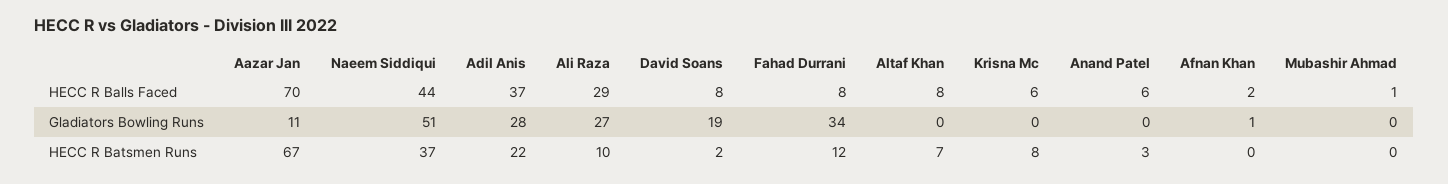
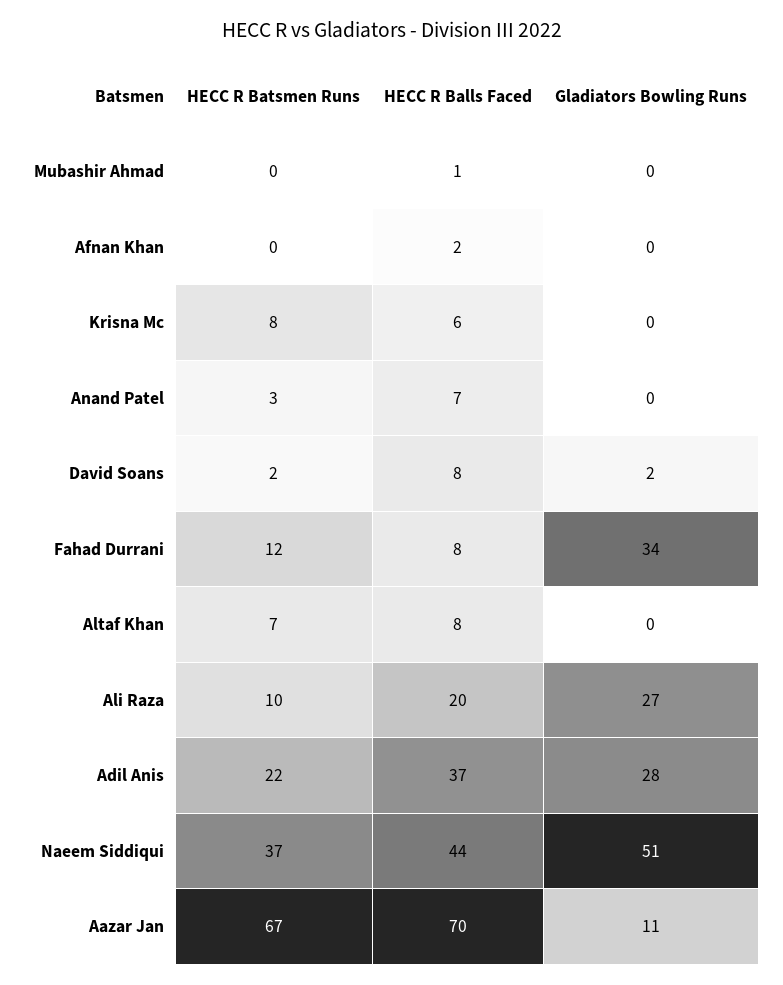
  {
    "Aazar Jan": {
      "HECC R Balls Faced": 70,
      "Gladiators Bowling Runs": 11,
      "HECC R Batsmen Runs": 67
    },
    "Naeem Siddiqui": {
      "HECC R Balls Faced": 44,
      "Gladiators Bowling Runs": 51,
      "HECC R Batsmen Runs": 37
    },
    "Adil Anis": {
      "HECC R Balls Faced": 37,
      "Gladiators Bowling Runs": 28,
      "HECC R Batsmen Runs": 22
    },
    "Ali Raza": {
-     "HECC R Balls Faced": 29,
+     "HECC R Balls Faced": 20,
      "Gladiators Bowling Runs": 27,
      "HECC R Batsmen Runs": 10
    },
    "David Soans": {
      "HECC R Balls Faced": 8,
-     "Gladiators Bowling Runs": 19,
+     "Gladiators Bowling Runs": 2,
      "HECC R Batsmen Runs": 2
    },
    "Fahad Durrani": {
      "HECC R Balls Faced": 8,
      "Gladiators Bowling Runs": 34,
      "HECC R Batsmen Runs": 12
    },
    "Altaf Khan": {
      "HECC R Balls Faced": 8,
      "Gladiators Bowling Runs": 0,
      "HECC R Batsmen Runs": 7
    },
    "Krisna Mc": {
      "HECC R Balls Faced": 6,
      "Gladiators Bowling Runs": 0,
      "HECC R Batsmen Runs": 8
    },
    "Anand Patel": {
-     "HECC R Balls Faced": 6,
+     "HECC R Balls Faced": 7,
      "Gladiators Bowling Runs": 0,
      "HECC R Batsmen Runs": 3
    },
    "Afnan Khan": {
      "HECC R Balls Faced": 2,
-     "Gladiators Bowling Runs": 1,
+     "Gladiators Bowling Runs": 0,
      "HECC R Batsmen Runs": 0
    },
    "Mubashir Ahmad": {
      "HECC R Balls Faced": 1,
      "Gladiators Bowling Runs": 0,
      "HECC R Batsmen Runs": 0
    }
  }

